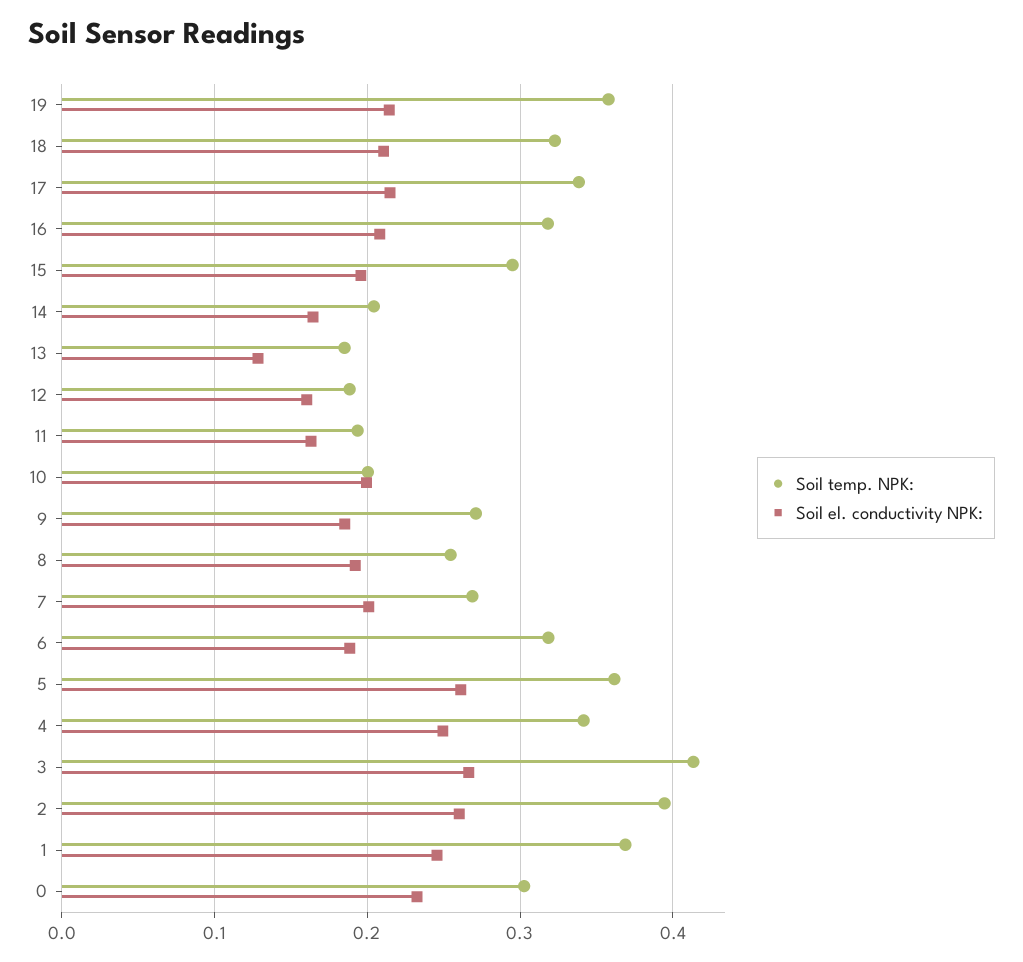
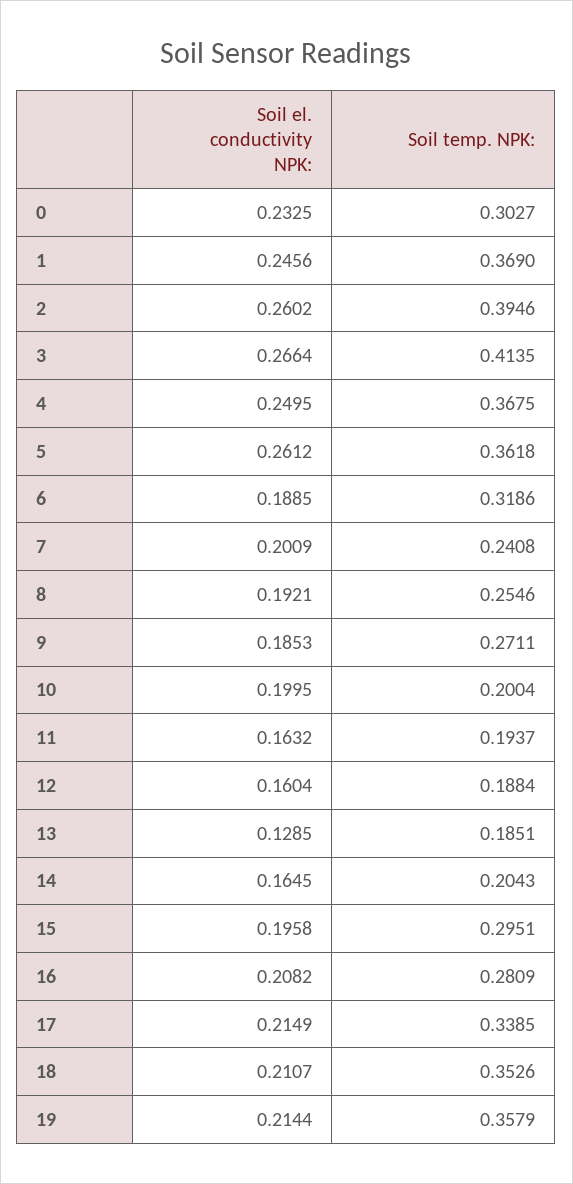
  {
    "Soil temp. NPK:": {
      "19": 0.3579,
-     "18": 0.32,
+     "18": 0.3526,
      "17": 0.3385,
-     "16": 0.32,
+     "16": 0.2809,
      "15": 0.2951,
      "14": 0.2043,
      "13": 0.1851,
      "12": 0.1884,
      "11": 0.1937,
      "10": 0.2004,
      "9": 0.2711,
      "8": 0.2546,
-     "7": 0.27,
+     "7": 0.2408,
      "6": 0.3186,
      "5": 0.3618,
-     "4": 0.34,
+     "4": 0.3675,
      "3": 0.4135,
      "2": 0.3946,
      "1": 0.369,
      "0": 0.3027
    },
    "Soil el. conductivity NPK:": {
      "19": 0.2144,
      "18": 0.2107,
      "17": 0.2149,
      "16": 0.2082,
      "15": 0.1958,
      "14": 0.1645,
      "13": 0.1285,
      "12": 0.1604,
      "11": 0.1632,
      "10": 0.1995,
      "9": 0.1853,
      "8": 0.1921,
      "7": 0.2009,
      "6": 0.1885,
      "5": 0.2612,
      "4": 0.2495,
      "3": 0.2664,
      "2": 0.2602,
      "1": 0.2456,
      "0": 0.2325
    }
  }

